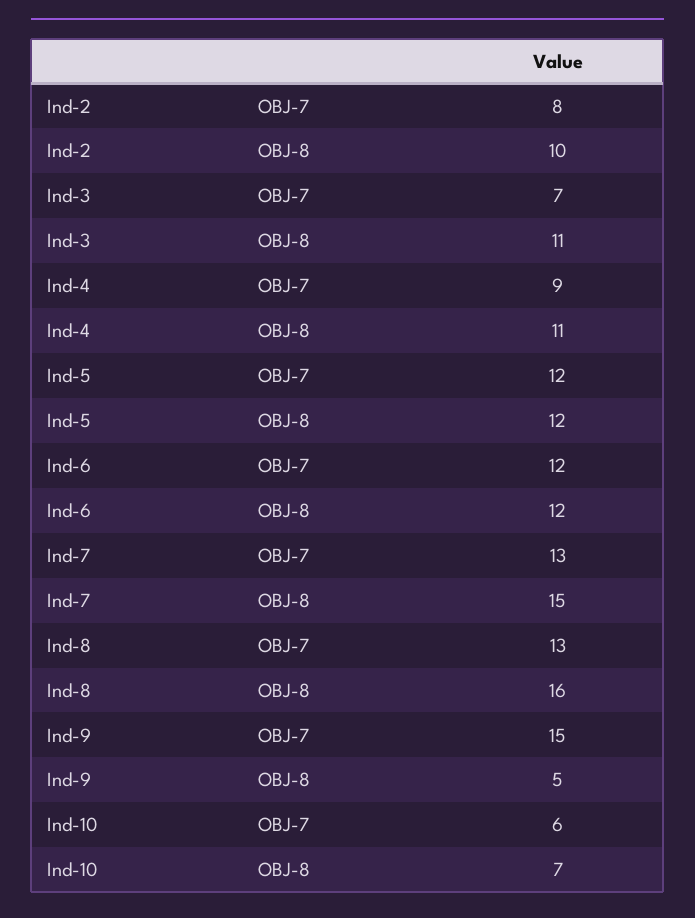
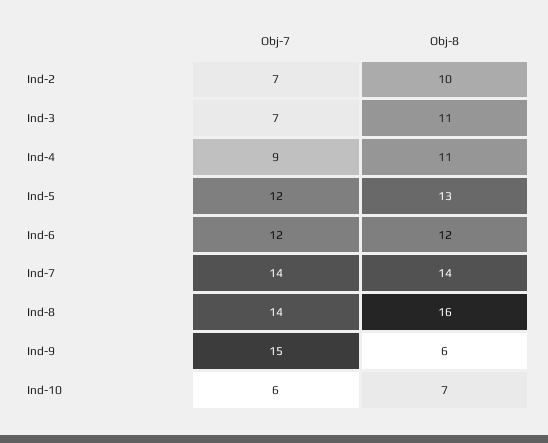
  {
    "Ind-2": {
-     "OBJ-7": 8,
+     "OBJ-7": 7,
      "OBJ-8": 10
    },
    "Ind-3": {
      "OBJ-7": 7,
      "OBJ-8": 11
    },
    "Ind-4": {
      "OBJ-7": 9,
      "OBJ-8": 11
    },
    "Ind-5": {
      "OBJ-7": 12,
-     "OBJ-8": 12
+     "OBJ-8": 13
    },
    "Ind-6": {
      "OBJ-7": 12,
      "OBJ-8": 12
    },
    "Ind-7": {
-     "OBJ-7": 13,
+     "OBJ-7": 14,
-     "OBJ-8": 15
+     "OBJ-8": 14
    },
    "Ind-8": {
-     "OBJ-7": 13,
+     "OBJ-7": 14,
      "OBJ-8": 16
    },
    "Ind-9": {
      "OBJ-7": 15,
-     "OBJ-8": 5
+     "OBJ-8": 6
    },
    "Ind-10": {
      "OBJ-7": 6,
      "OBJ-8": 7
    }
  }

